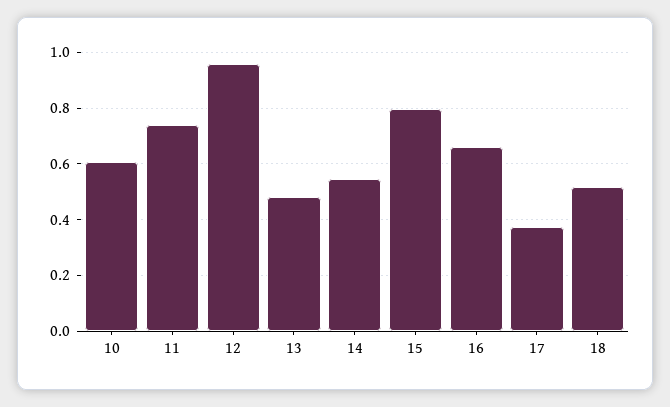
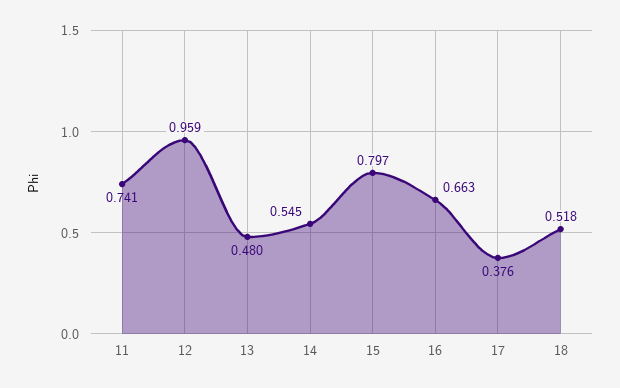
  {
-   "10": 0.6,
    "11": 0.741,
    "12": 0.959,
    "13": 0.48,
    "14": 0.545,
    "15": 0.797,
    "16": 0.663,
    "17": 0.376,
    "18": 0.518
  }

